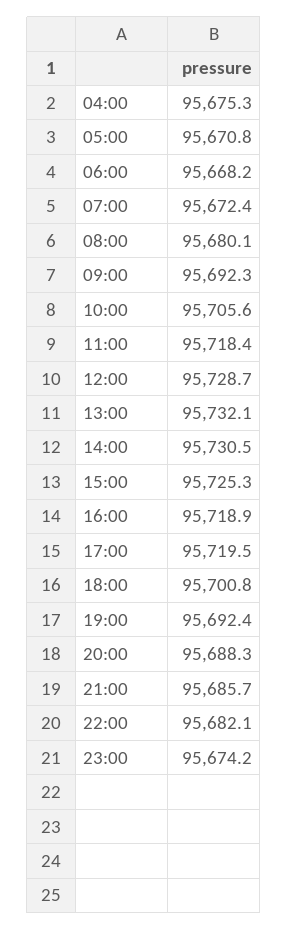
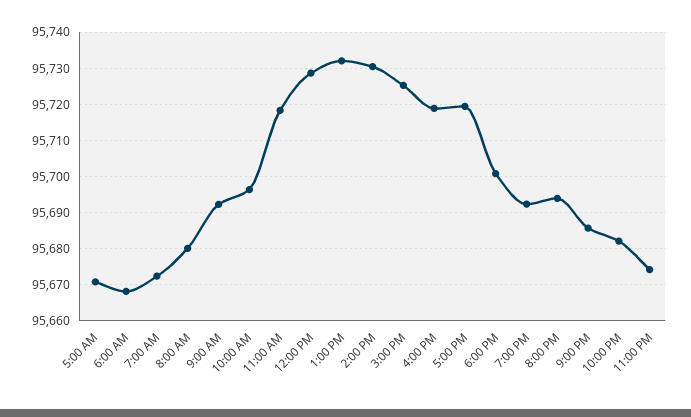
  {
-   "04:00": 95675.3,
    "05:00": 95670.8,
    "06:00": 95668.2,
    "07:00": 95672.4,
    "08:00": 95680.1,
    "09:00": 95692.3,
-   "10:00": 95705.6,
+   "10:00": 95696,
    "11:00": 95718.4,
    "12:00": 95728.7,
    "13:00": 95732.1,
    "14:00": 95730.5,
    "15:00": 95725.3,
    "16:00": 95718.9,
    "17:00": 95719.5,
    "18:00": 95700.8,
    "19:00": 95692.4,
-   "20:00": 95688.3,
+   "20:00": 95694,
    "21:00": 95685.7,
    "22:00": 95682.1,
    "23:00": 95674.2
  }

